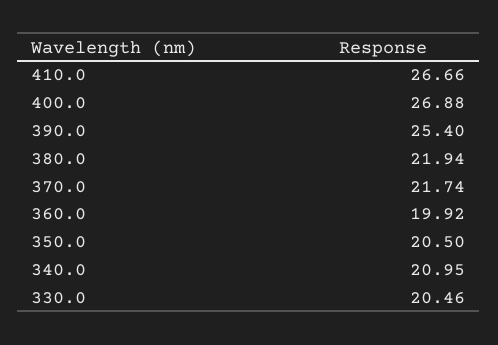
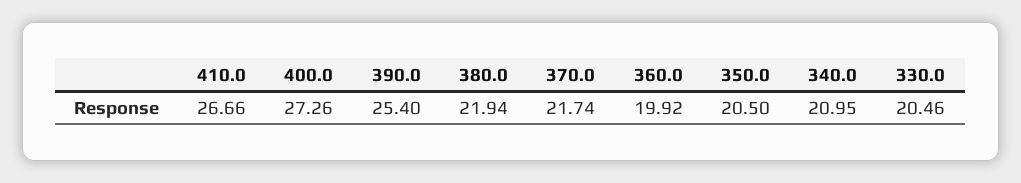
  {
    "410.0": 26.66,
-   "400.0": 26.88,
+   "400.0": 27.26,
    "390.0": 25.4,
    "380.0": 21.94,
    "370.0": 21.74,
    "360.0": 19.92,
    "350.0": 20.5,
    "340.0": 20.95,
    "330.0": 20.46
  }

